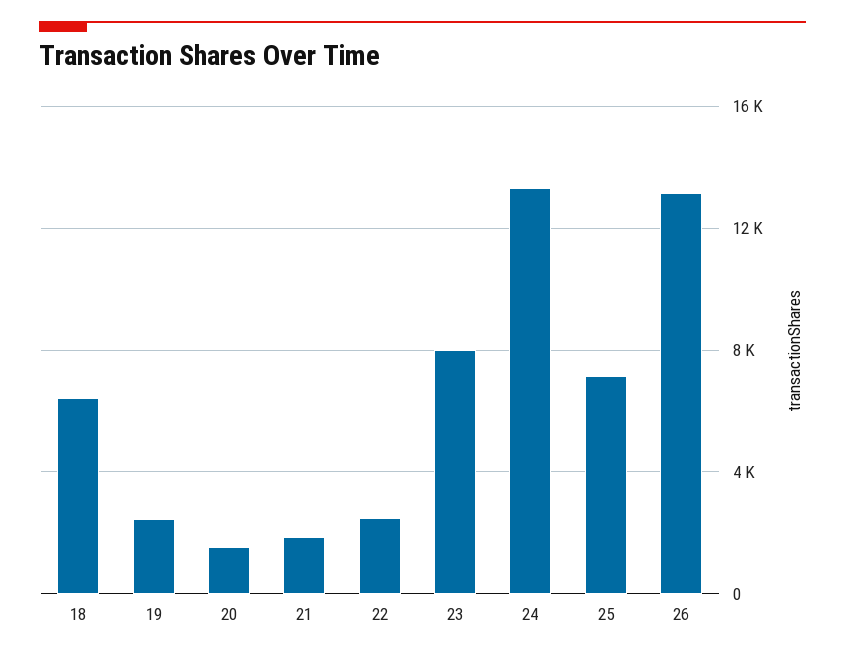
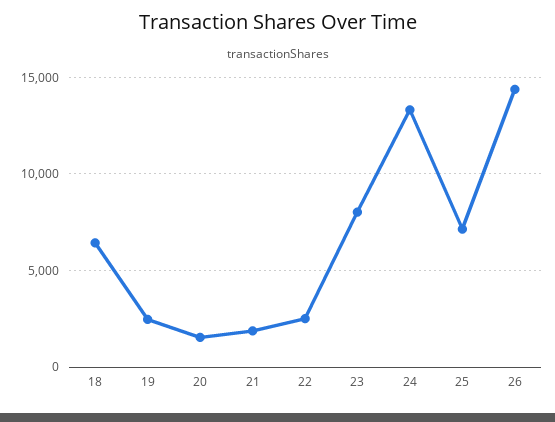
  {
    "18": 6500,
    "19": 2500,
    "20": 1500,
    "21": 2000,
    "22": 2500,
    "23": 8000,
    "24": 13500,
    "25": 7000,
-   "26": 13000
+   "26": 14500
  }

